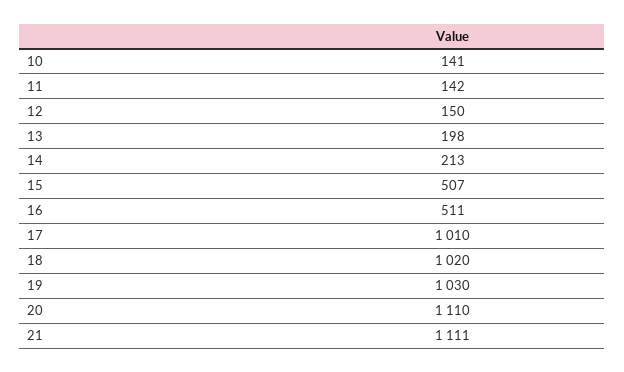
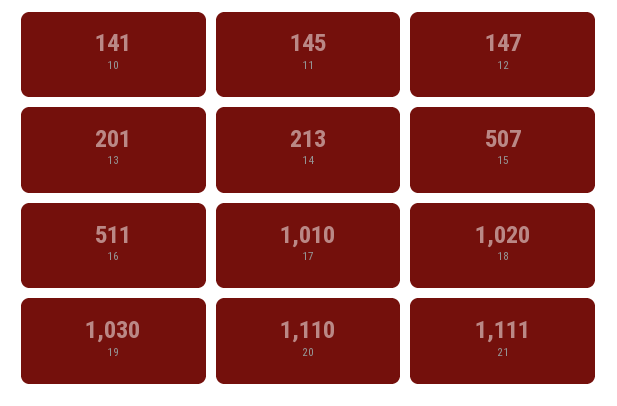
  {
    "10": 141,
-   "11": 142,
+   "11": 145,
-   "12": 150,
+   "12": 147,
-   "13": 198,
+   "13": 201,
    "14": 213,
    "15": 507,
    "16": 511,
    "17": 1010,
    "18": 1020,
    "19": 1030,
    "20": 1110,
    "21": 1111
  }

